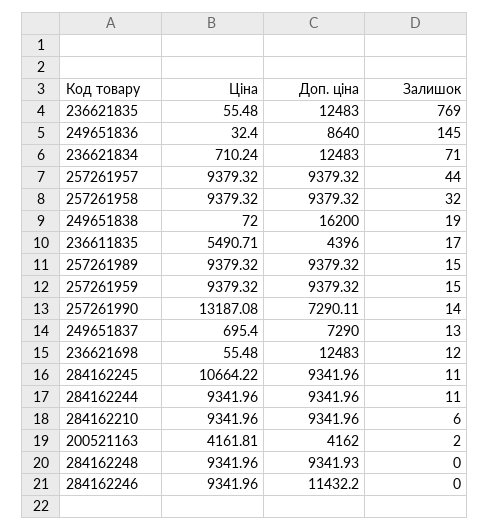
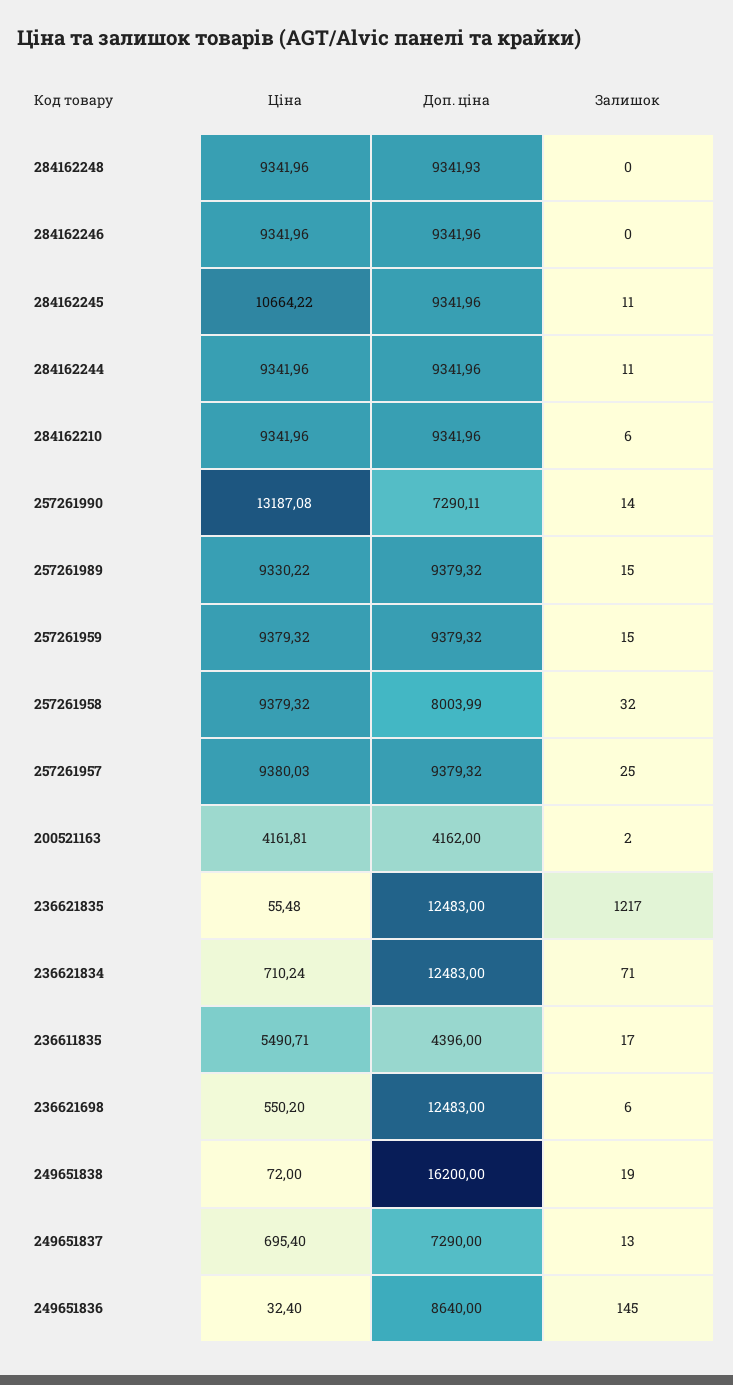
  {
    "Ціна": {
      "236621835": 55.48,
      "249651836": 32.4,
      "236621834": 710.24,
-     "257261957": 9379.32,
+     "257261957": 9380.03,
      "257261958": 9379.32,
      "249651838": 72,
      "236611835": 5490.71,
-     "257261989": 9379.32,
+     "257261989": 9330.22,
      "257261959": 9379.32,
      "257261990": 13187.08,
      "249651837": 695.4,
-     "236621698": 55.48,
+     "236621698": 550.2,
      "284162245": 10664.22,
      "284162244": 9341.96,
      "284162210": 9341.96,
      "200521163": 4161.81,
      "284162248": 9341.96,
      "284162246": 9341.96
    },
    "Доп. ціна": {
      "236621835": 12483,
      "249651836": 8640,
      "236621834": 12483,
      "257261957": 9379.32,
-     "257261958": 9379.32,
+     "257261958": 8003.99,
      "249651838": 16200,
      "236611835": 4396,
      "257261989": 9379.32,
      "257261959": 9379.32,
      "257261990": 7290.11,
      "249651837": 7290,
      "236621698": 12483,
      "284162245": 9341.96,
      "284162244": 9341.96,
      "284162210": 9341.96,
      "200521163": 4162,
      "284162248": 9341.93,
-     "284162246": 11432.2
+     "284162246": 9341.96
    },
    "Залишок": {
-     "236621835": 769,
+     "236621835": 1217,
      "249651836": 145,
      "236621834": 71,
-     "257261957": 44,
+     "257261957": 25,
      "257261958": 32,
      "249651838": 19,
      "236611835": 17,
      "257261989": 15,
      "257261959": 15,
      "257261990": 14,
      "249651837": 13,
-     "236621698": 12,
+     "236621698": 6,
      "284162245": 11,
      "284162244": 11,
      "284162210": 6,
      "200521163": 2,
      "284162248": 0,
      "284162246": 0
    }
  }

